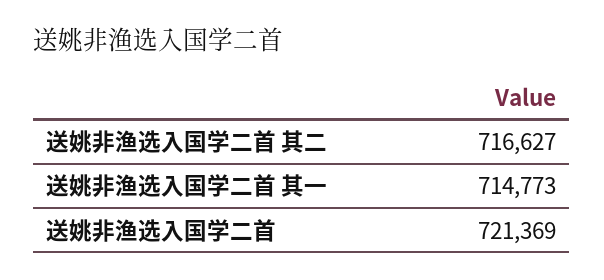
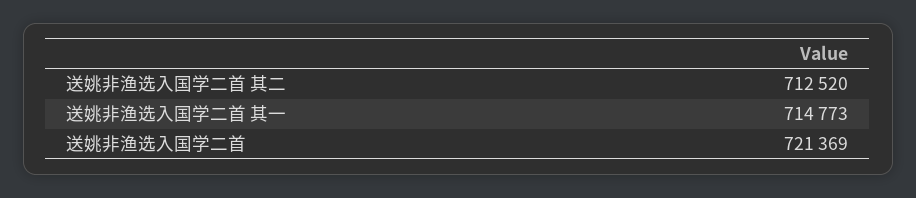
  {
-   "送姚非渔选入国学二首 其二": 716627,
+   "送姚非渔选入国学二首 其二": 712520,
    "送姚非渔选入国学二首 其一": 714773,
    "送姚非渔选入国学二首": 721369
  }

